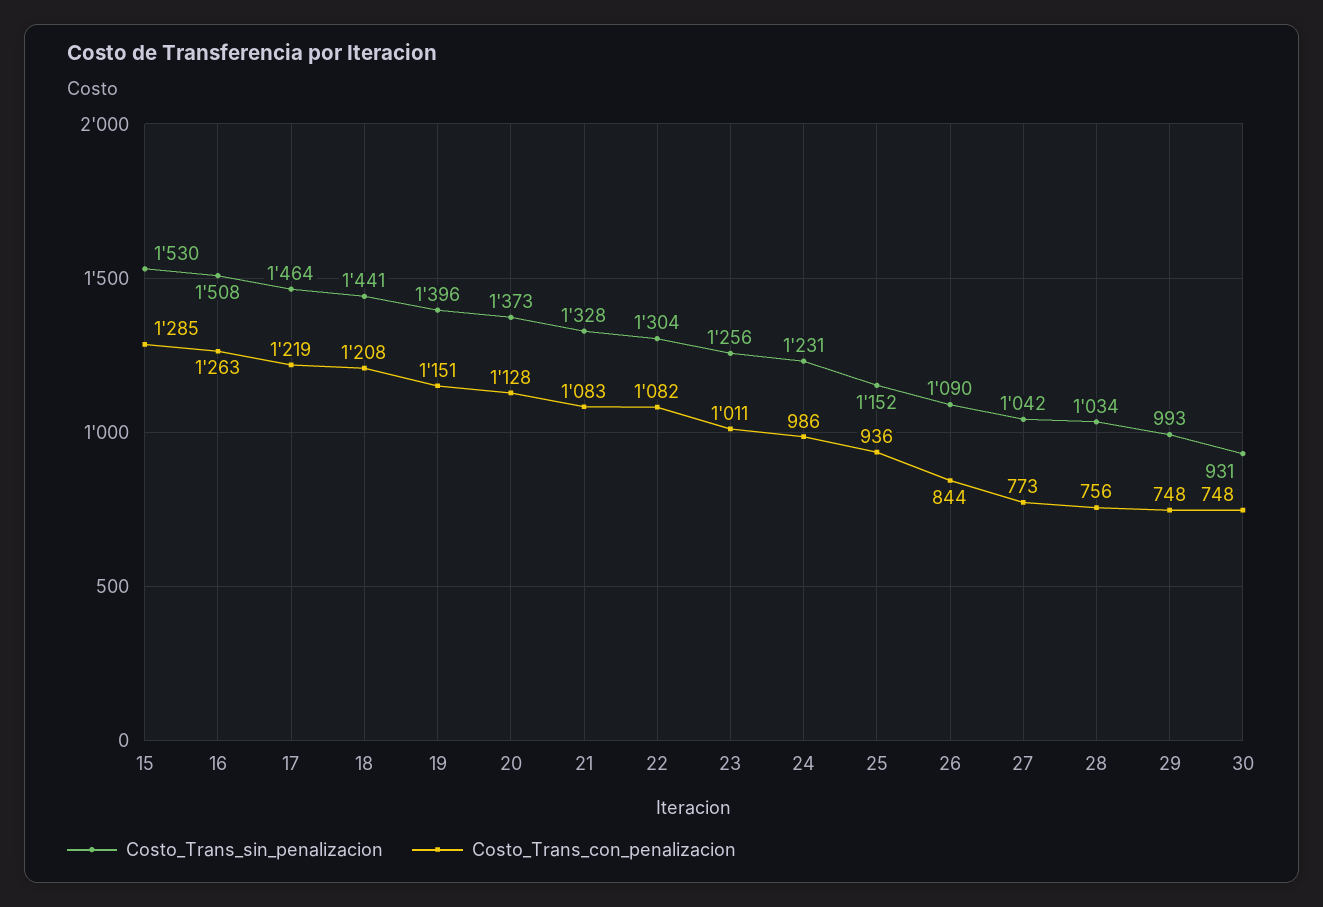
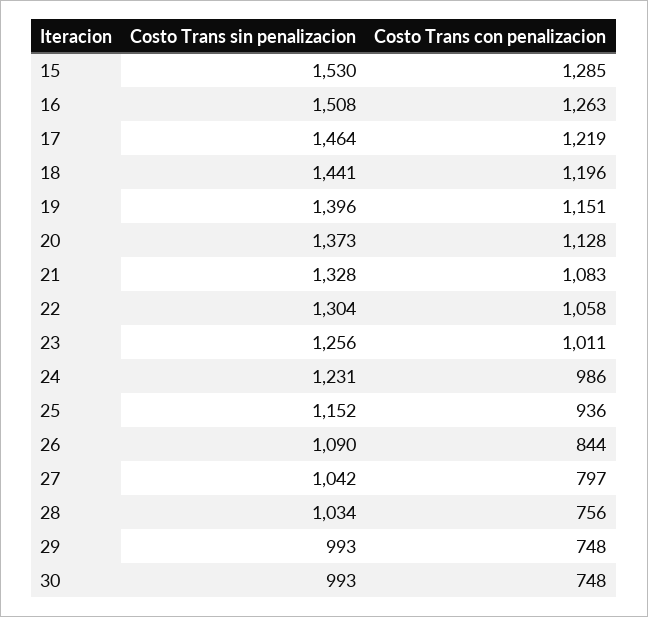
  {
    "Costo_Trans_sin_penalizacion": {
      "15": 1530,
      "16": 1508,
      "17": 1464,
      "18": 1441,
      "19": 1396,
      "20": 1373,
      "21": 1328,
      "22": 1304,
      "23": 1256,
      "24": 1231,
      "25": 1152,
      "26": 1090,
      "27": 1042,
      "28": 1034,
      "29": 993,
-     "30": 931
+     "30": 993
    },
    "Costo_Trans_con_penalizacion": {
      "15": 1285,
      "16": 1263,
      "17": 1219,
-     "18": 1208,
+     "18": 1196,
      "19": 1151,
      "20": 1128,
      "21": 1083,
-     "22": 1082,
+     "22": 1058,
      "23": 1011,
      "24": 986,
      "25": 936,
      "26": 844,
-     "27": 773,
+     "27": 797,
      "28": 756,
      "29": 748,
      "30": 748
    }
  }

